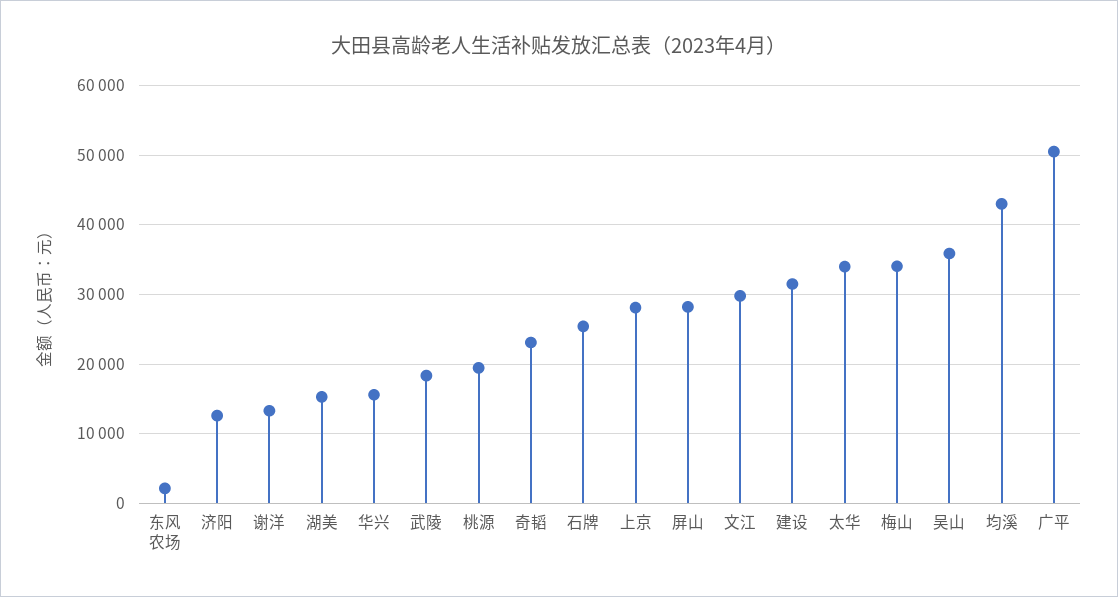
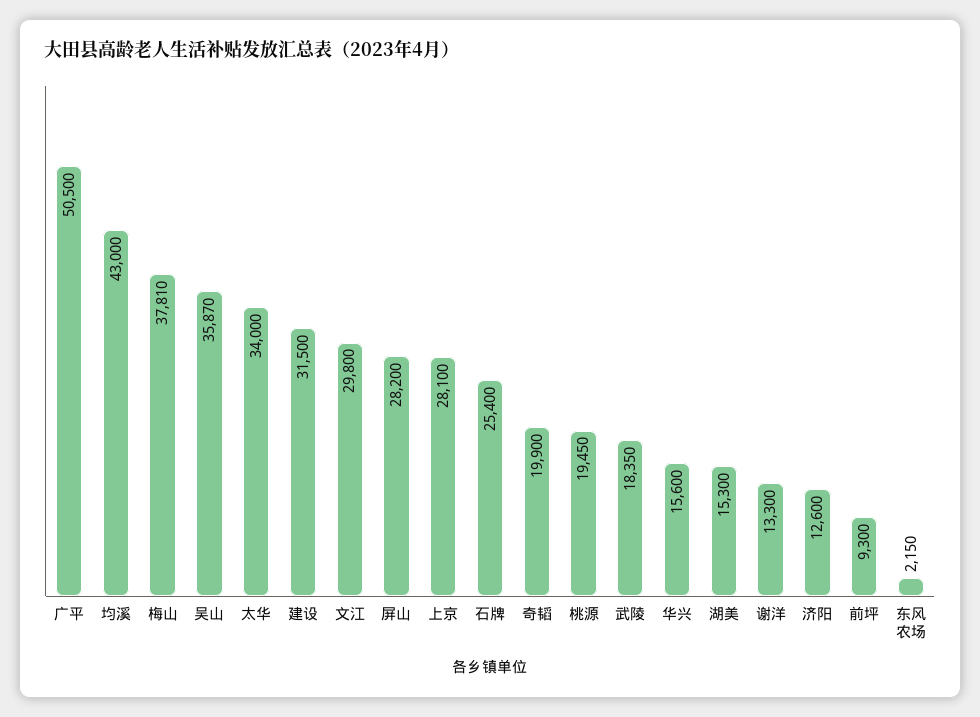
  {
    "东风农场": 2150,
    "济阳": 12600,
    "谢洋": 13300,
    "湖美": 15300,
    "华兴": 15600,
    "武陵": 18350,
    "桃源": 19450,
-   "奇韬": 23000,
+   "奇韬": 19900,
    "石牌": 25400,
    "上京": 28100,
    "屏山": 28200,
    "文江": 29800,
    "建设": 31500,
    "太华": 34000,
-   "梅山": 34000,
+   "梅山": 37810,
    "吴山": 35870,
    "均溪": 43000,
-   "广平": 50500
+   "广平": 50500,
+   "前坪": 9300
  }

